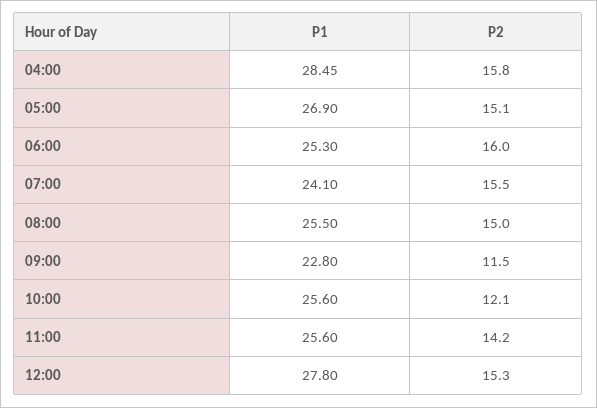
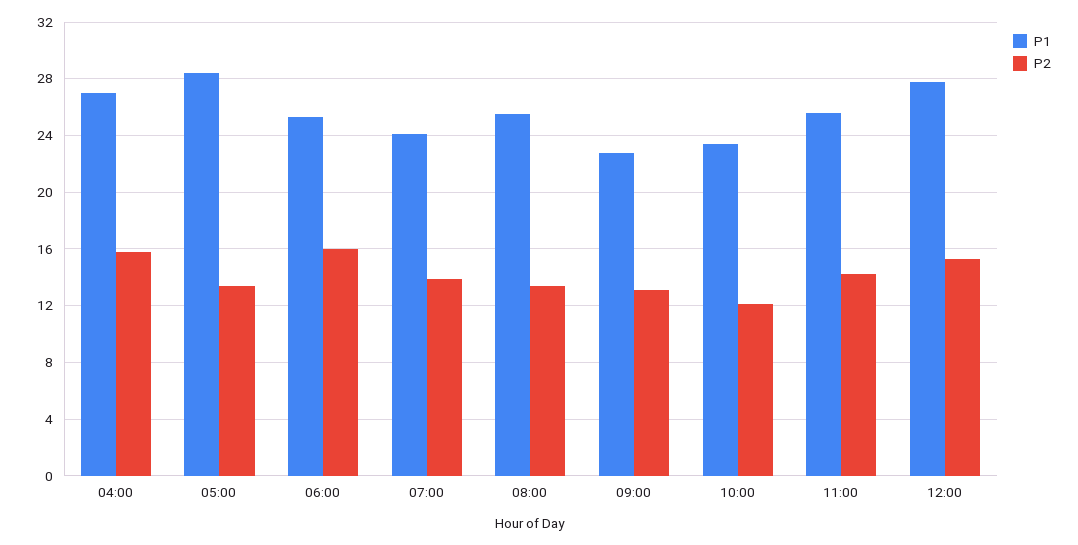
  {
    "P1": {
-     "04:00": 28.45,
+     "04:00": 27,
-     "05:00": 26.9,
+     "05:00": 28.5,
      "06:00": 25.3,
      "07:00": 24.1,
      "08:00": 25.5,
      "09:00": 22.8,
-     "10:00": 25.6,
+     "10:00": 23.5,
      "11:00": 25.6,
      "12:00": 27.8
    },
    "P2": {
      "04:00": 15.8,
-     "05:00": 15.1,
+     "05:00": 13.5,
      "06:00": 16,
-     "07:00": 15.5,
+     "07:00": 14,
-     "08:00": 15,
+     "08:00": 13.5,
-     "09:00": 11.5,
+     "09:00": 13,
      "10:00": 12.1,
      "11:00": 14.2,
      "12:00": 15.3
    }
  }

